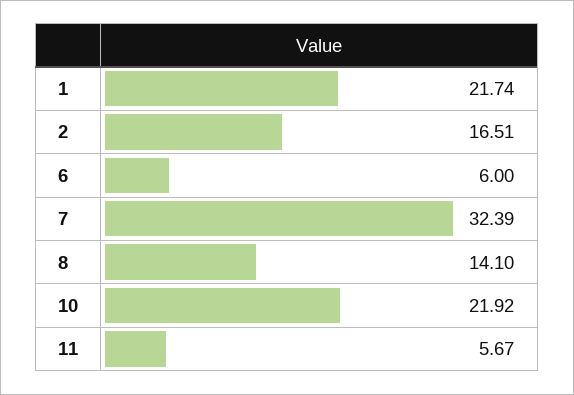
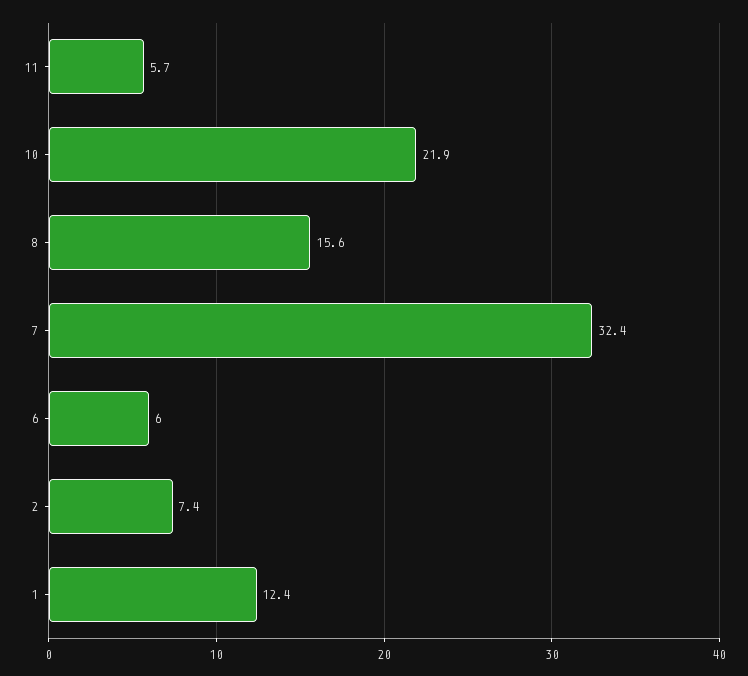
  {
-   "1": 21.74,
+   "1": 12.4,
-   "2": 16.51,
+   "2": 7.4,
    "6": 6,
    "7": 32.39,
-   "8": 14.1,
+   "8": 15.6,
    "10": 21.92,
    "11": 5.67
  }

